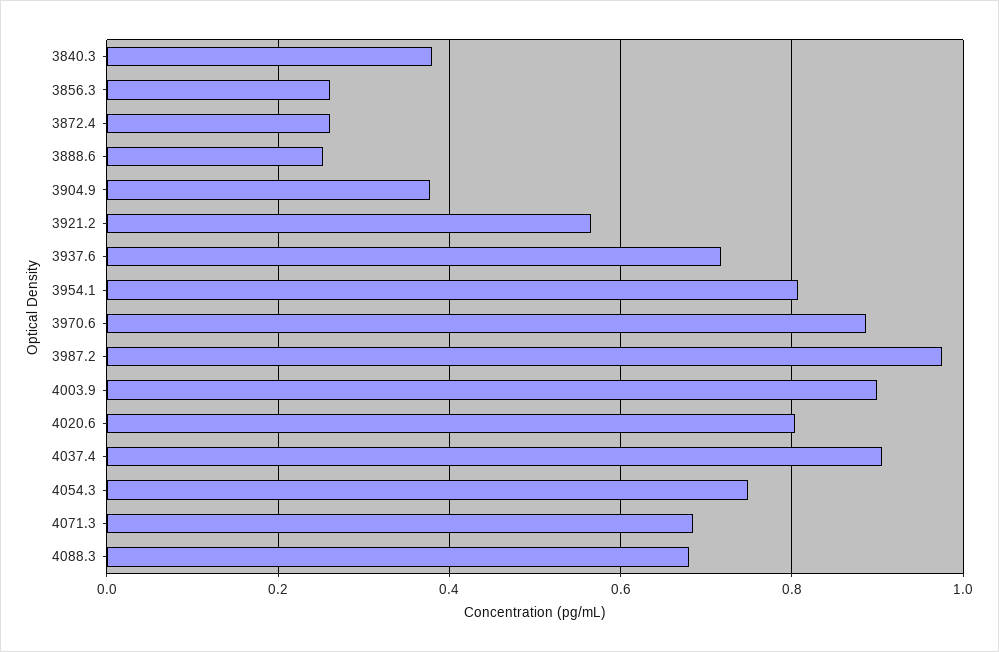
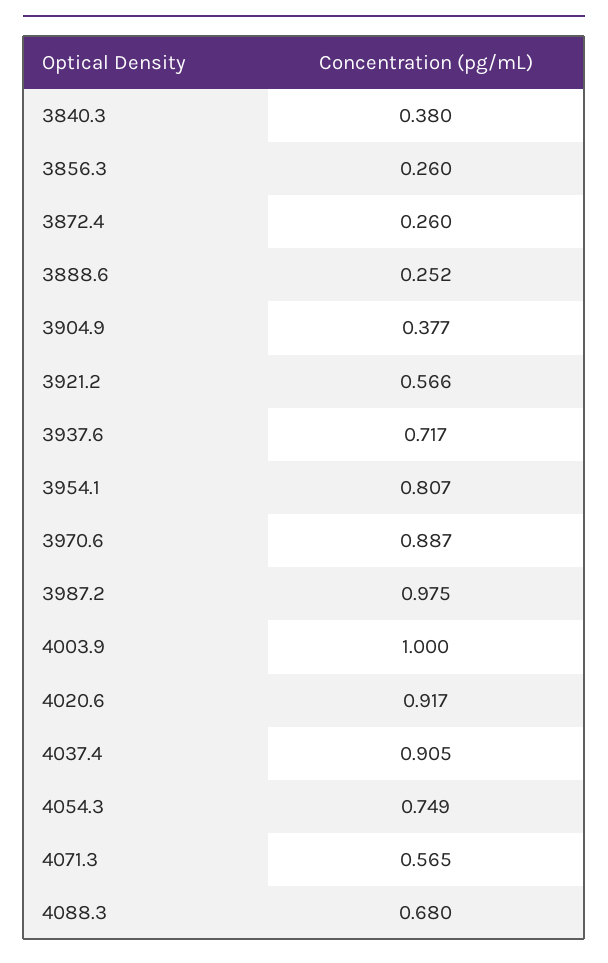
  {
    "3840.3": 0.38,
    "3856.3": 0.26,
    "3872.4": 0.26,
    "3888.6": 0.252,
    "3904.9": 0.377,
    "3921.2": 0.566,
    "3937.6": 0.717,
    "3954.1": 0.807,
    "3970.6": 0.887,
    "3987.2": 0.975,
-   "4003.9": 0.9,
+   "4003.9": 1,
-   "4020.6": 0.8,
+   "4020.6": 0.917,
    "4037.4": 0.905,
    "4054.3": 0.749,
-   "4071.3": 0.68,
+   "4071.3": 0.565,
    "4088.3": 0.68
  }

